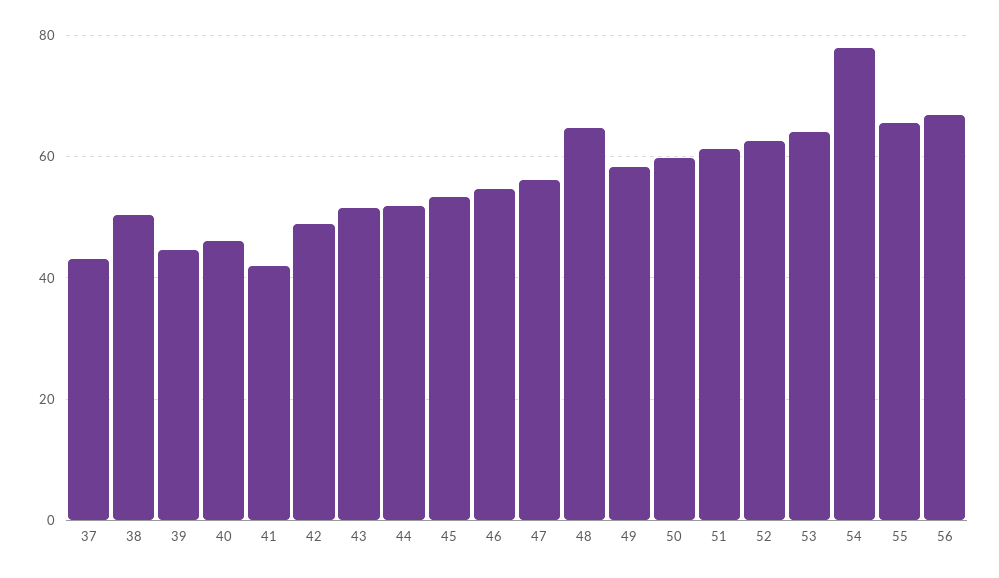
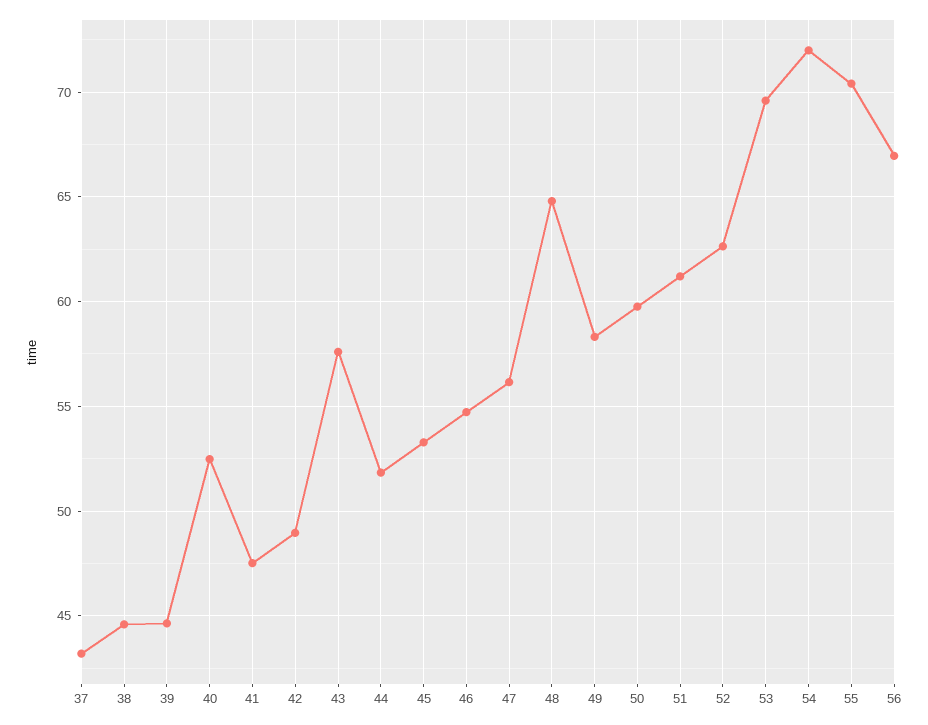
  {
    "37": 43,
-   "38": 50,
+   "38": 44.5,
    "39": 44.5,
-   "40": 46,
+   "40": 52.5,
-   "41": 42,
+   "41": 47.5,
    "42": 49,
-   "43": 52,
+   "43": 57.5,
    "44": 52,
    "45": 53.5,
    "46": 54.5,
    "47": 56,
    "48": 65,
    "49": 58.5,
    "50": 60,
    "51": 61,
    "52": 62.5,
-   "53": 64,
+   "53": 69.5,
-   "54": 78,
+   "54": 72,
-   "55": 66,
+   "55": 70.5,
    "56": 67
  }

